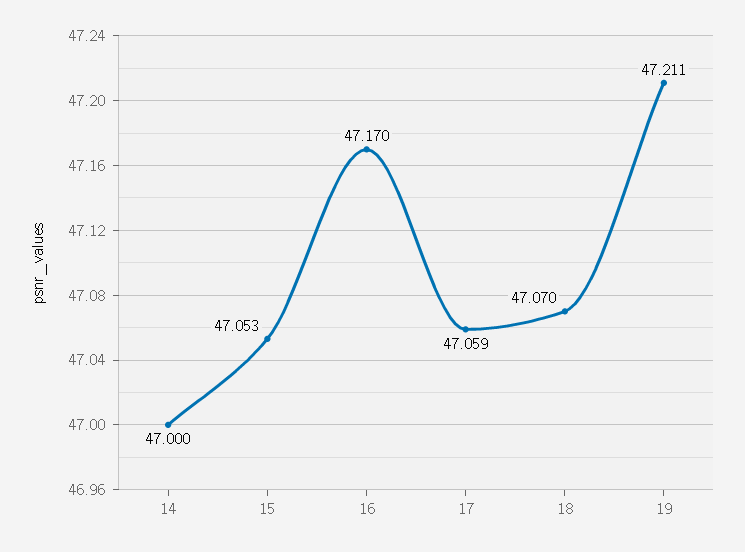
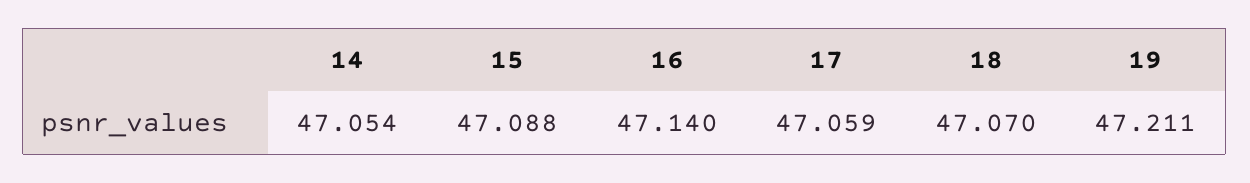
  {
-   "14": 47,
+   "14": 47.054,
-   "15": 47.053,
+   "15": 47.088,
-   "16": 47.17,
+   "16": 47.14,
    "17": 47.059,
    "18": 47.07,
    "19": 47.211
  }

